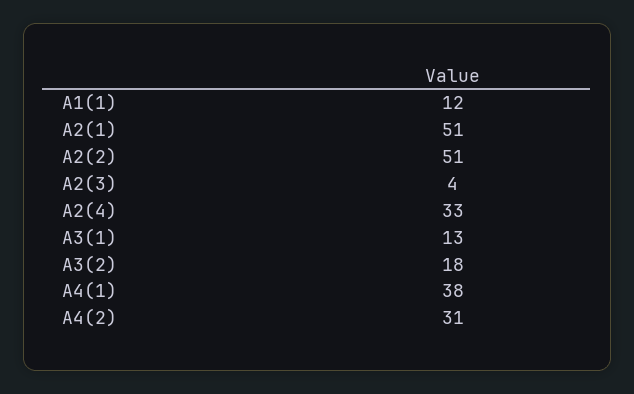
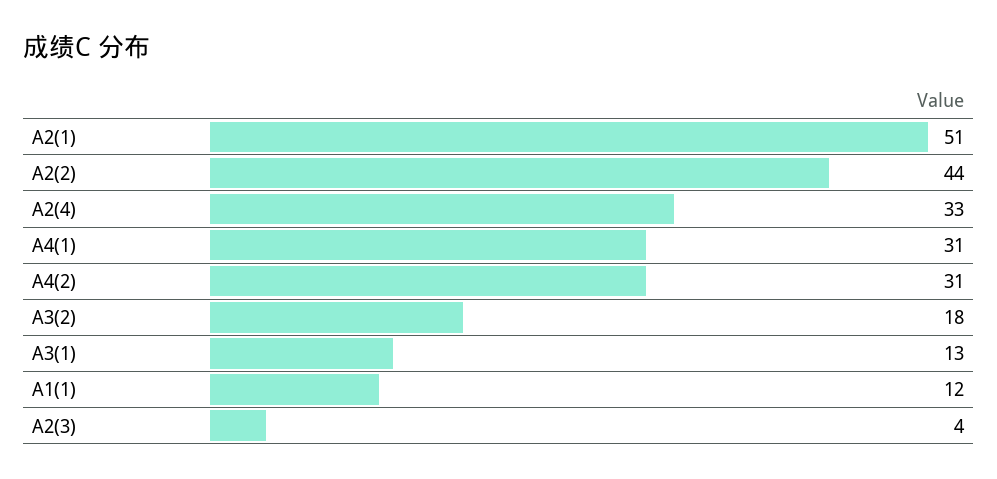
  {
    "A1(1)": 12,
    "A2(1)": 51,
-   "A2(2)": 51,
+   "A2(2)": 44,
    "A2(3)": 4,
    "A2(4)": 33,
    "A3(1)": 13,
    "A3(2)": 18,
-   "A4(1)": 38,
+   "A4(1)": 31,
    "A4(2)": 31
  }

